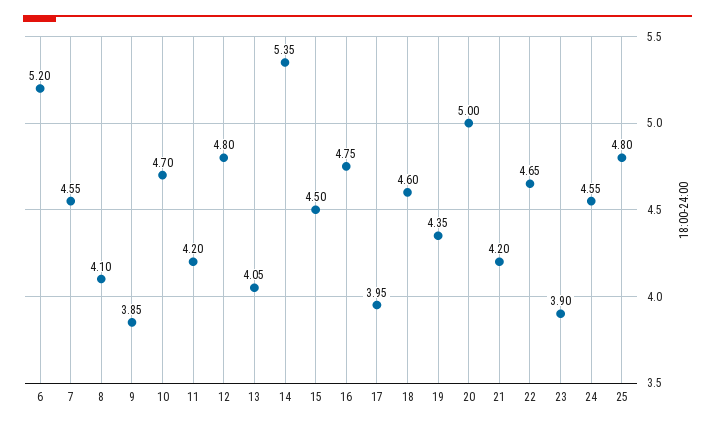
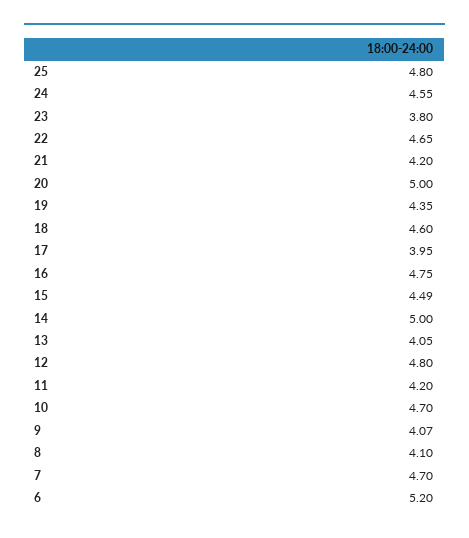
  {
    "6": 5.2,
-   "7": 4.55,
+   "7": 4.7,
    "8": 4.1,
-   "9": 3.85,
+   "9": 4.07,
    "10": 4.7,
    "11": 4.2,
    "12": 4.8,
    "13": 4.05,
-   "14": 5.35,
+   "14": 5,
-   "15": 4.5,
+   "15": 4.49,
    "16": 4.75,
    "17": 3.95,
    "18": 4.6,
    "19": 4.35,
    "20": 5,
    "21": 4.2,
    "22": 4.65,
-   "23": 3.9,
+   "23": 3.8,
    "24": 4.55,
    "25": 4.8
  }

